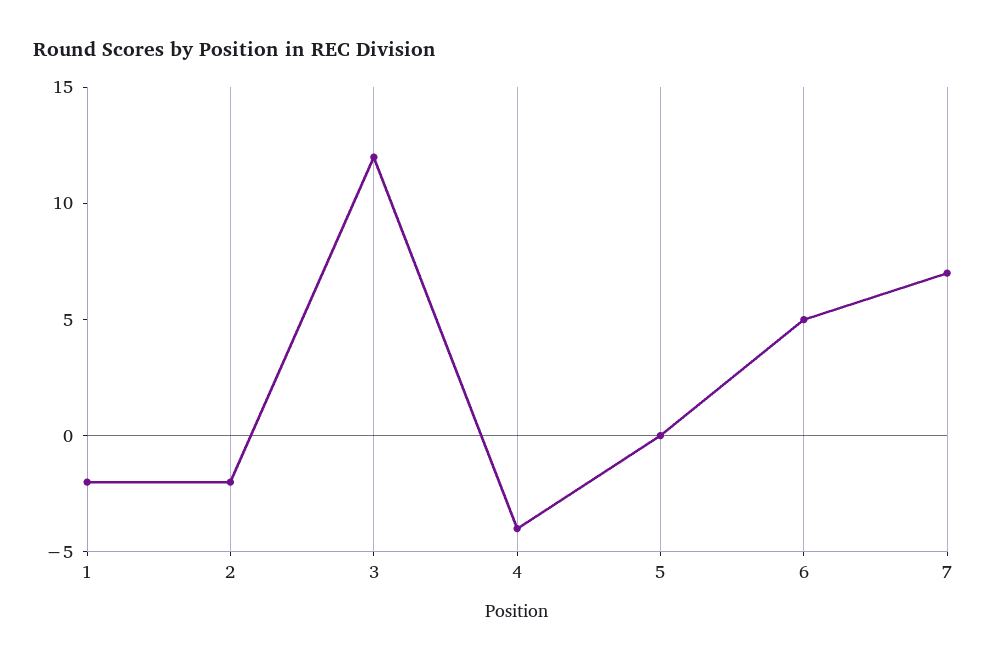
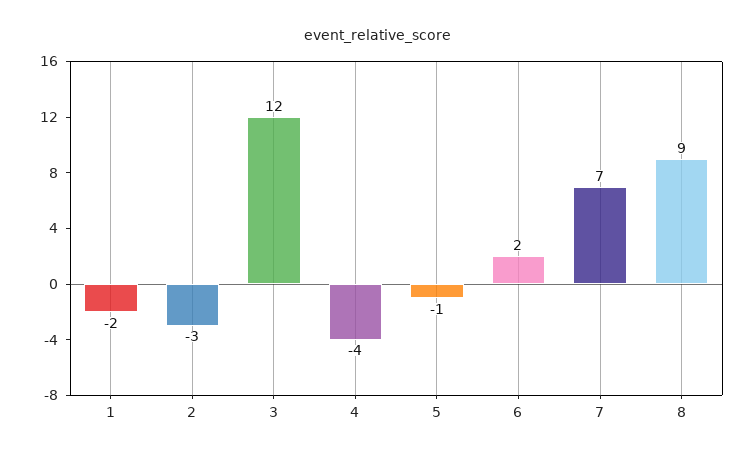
  {
    "1": -2,
-   "2": -2,
+   "2": -3,
    "3": 12,
    "4": -4,
-   "5": 0,
+   "5": -1,
-   "6": 5,
+   "6": 2,
-   "7": 7
+   "7": 7,
+   "8": 9
  }

